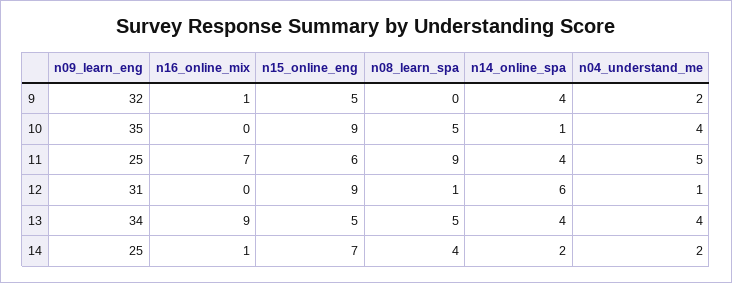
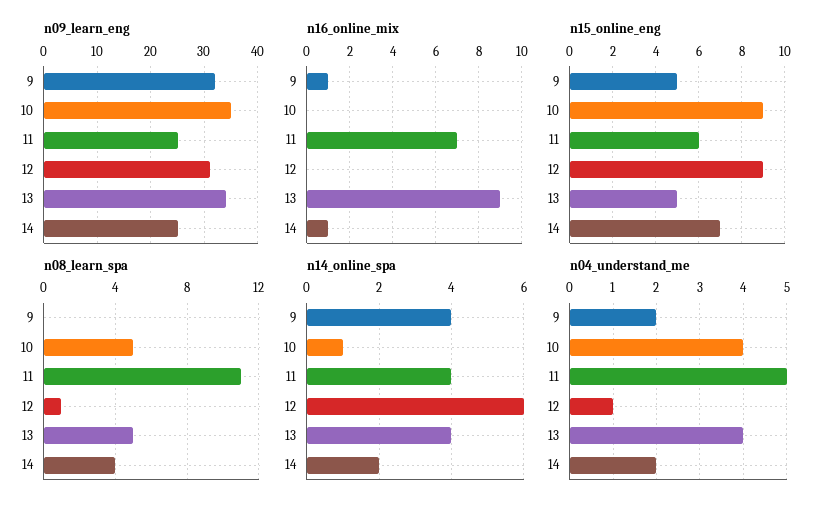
  {
    "n09_learn_eng": {
      "9": 32,
      "10": 35,
      "11": 25,
      "12": 31,
      "13": 34,
      "14": 25
    },
    "n16_online_mix": {
      "9": 1,
      "10": 0,
      "11": 7,
      "12": 0,
      "13": 9,
      "14": 1
    },
    "n15_online_eng": {
      "9": 5,
      "10": 9,
      "11": 6,
      "12": 9,
      "13": 5,
      "14": 7
    },
    "n08_learn_spa": {
      "9": 0,
      "10": 5,
-     "11": 9,
+     "11": 11,
      "12": 1,
      "13": 5,
      "14": 4
    },
    "n14_online_spa": {
      "9": 4,
      "10": 1,
      "11": 4,
      "12": 6,
      "13": 4,
      "14": 2
    },
    "n04_understand_me": {
      "9": 2,
      "10": 4,
      "11": 5,
      "12": 1,
      "13": 4,
      "14": 2
    }
  }

